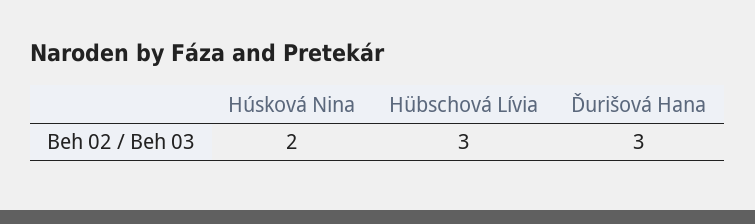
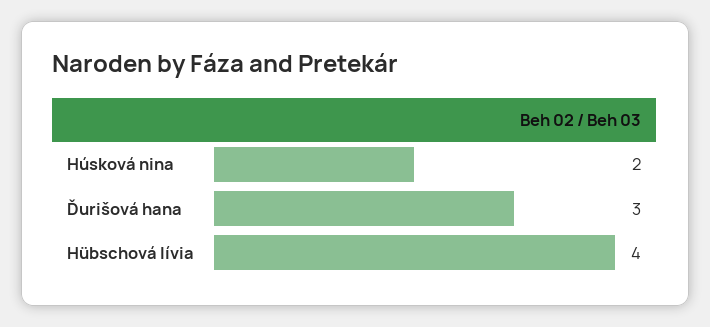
  {
    "Húsková Nina": 2,
-   "Hübschová Lívia": 3,
+   "Hübschová Lívia": 4,
    "Ďurišová Hana": 3
  }

